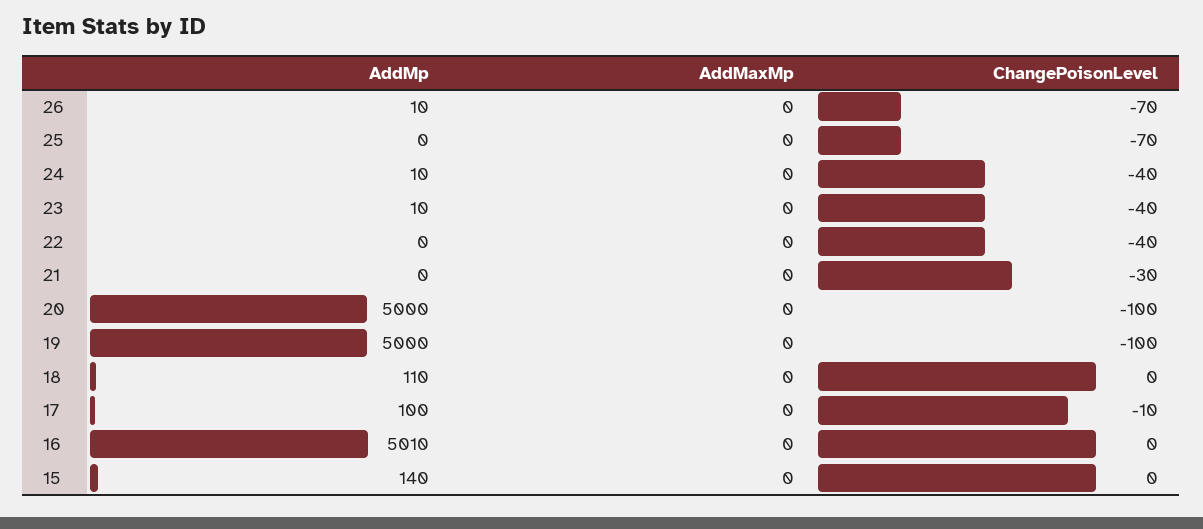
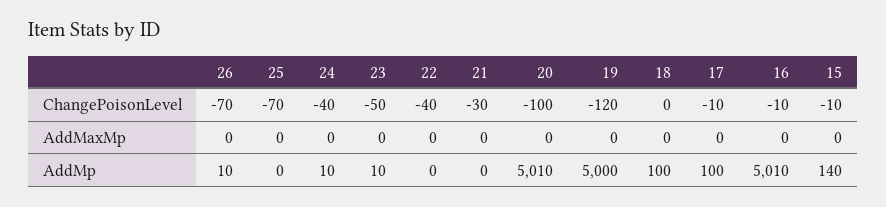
  {
    "AddMp": {
      "26": 10,
      "25": 0,
      "24": 10,
      "23": 10,
      "22": 0,
      "21": 0,
-     "20": 5000,
+     "20": 5010,
      "19": 5000,
-     "18": 110,
+     "18": 100,
      "17": 100,
      "16": 5010,
      "15": 140
    },
    "AddMaxMp": {
      "26": 0,
      "25": 0,
      "24": 0,
      "23": 0,
      "22": 0,
      "21": 0,
      "20": 0,
      "19": 0,
      "18": 0,
      "17": 0,
      "16": 0,
      "15": 0
    },
    "ChangePoisonLevel": {
      "26": -70,
      "25": -70,
      "24": -40,
-     "23": -40,
+     "23": -50,
      "22": -40,
      "21": -30,
      "20": -100,
-     "19": -100,
+     "19": -120,
      "18": 0,
      "17": -10,
-     "16": 0,
+     "16": -10,
-     "15": 0
+     "15": -10
    }
  }

